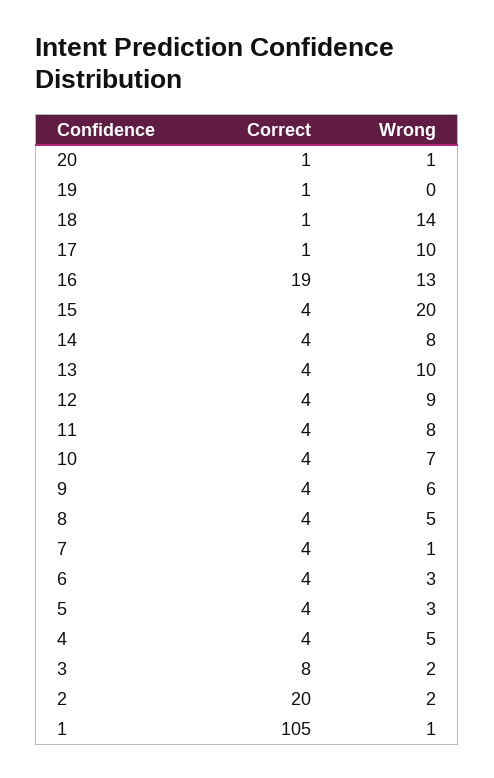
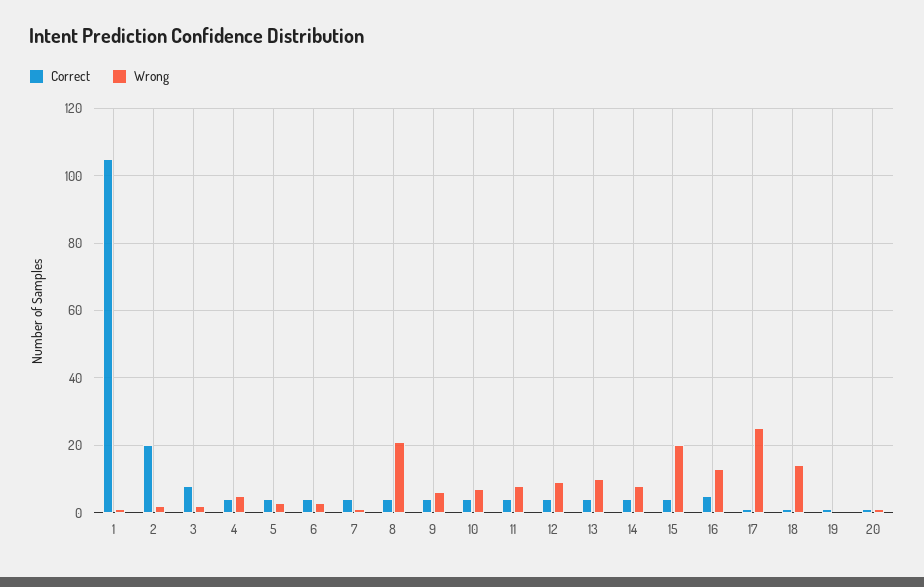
  {
    "Correct": {
      "20": 1,
      "19": 1,
      "18": 1,
      "17": 1,
-     "16": 19,
+     "16": 5,
      "15": 4,
      "14": 4,
      "13": 4,
      "12": 4,
      "11": 4,
      "10": 4,
      "9": 4,
      "8": 4,
      "7": 4,
      "6": 4,
      "5": 4,
      "4": 4,
      "3": 8,
      "2": 20,
      "1": 105
    },
    "Wrong": {
      "20": 1,
      "19": 0,
      "18": 14,
-     "17": 10,
+     "17": 25,
      "16": 13,
      "15": 20,
      "14": 8,
      "13": 10,
      "12": 9,
      "11": 8,
      "10": 7,
      "9": 6,
-     "8": 5,
+     "8": 20,
      "7": 1,
      "6": 3,
      "5": 3,
      "4": 5,
      "3": 2,
      "2": 2,
      "1": 1
    }
  }

